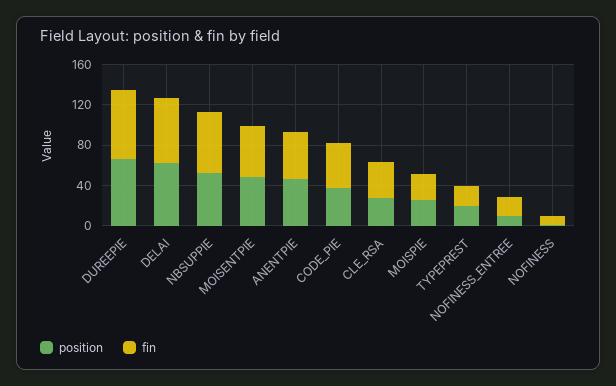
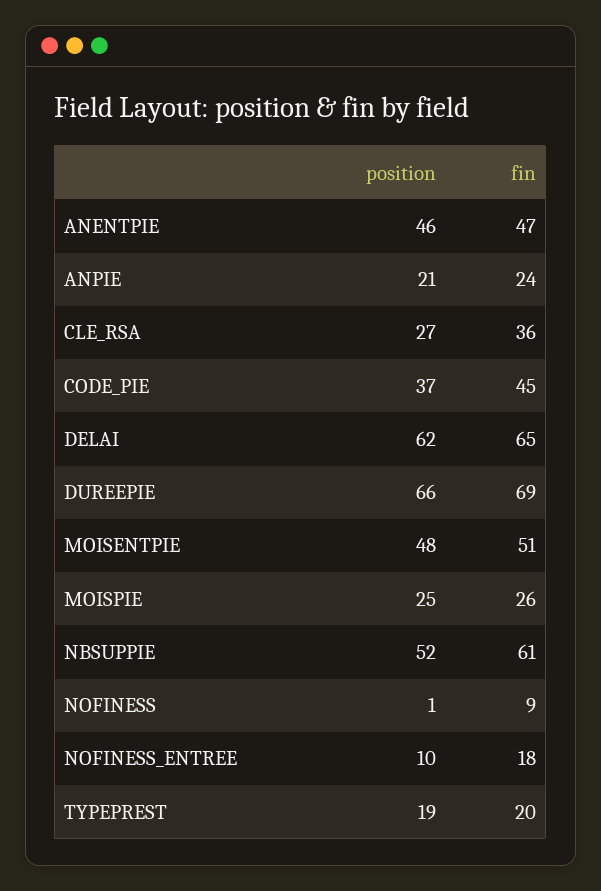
  {
    "position": {
      "DUREEPIE": 66,
      "DELAI": 62,
      "NBSUPPIE": 52,
      "MOISENTPIE": 48,
      "ANENTPIE": 46,
      "CODE_PIE": 37,
      "CLE_RSA": 27,
      "MOISPIE": 25,
      "TYPEPREST": 19,
      "NOFINESS_ENTREE": 10,
-     "NOFINESS": 1
+     "NOFINESS": 1,
+     "ANPIE": 21
    },
    "fin": {
      "DUREEPIE": 69,
      "DELAI": 65,
      "NBSUPPIE": 61,
      "MOISENTPIE": 51,
      "ANENTPIE": 47,
      "CODE_PIE": 45,
      "CLE_RSA": 36,
      "MOISPIE": 26,
      "TYPEPREST": 20,
      "NOFINESS_ENTREE": 18,
-     "NOFINESS": 9
+     "NOFINESS": 9,
+     "ANPIE": 24
    }
  }

